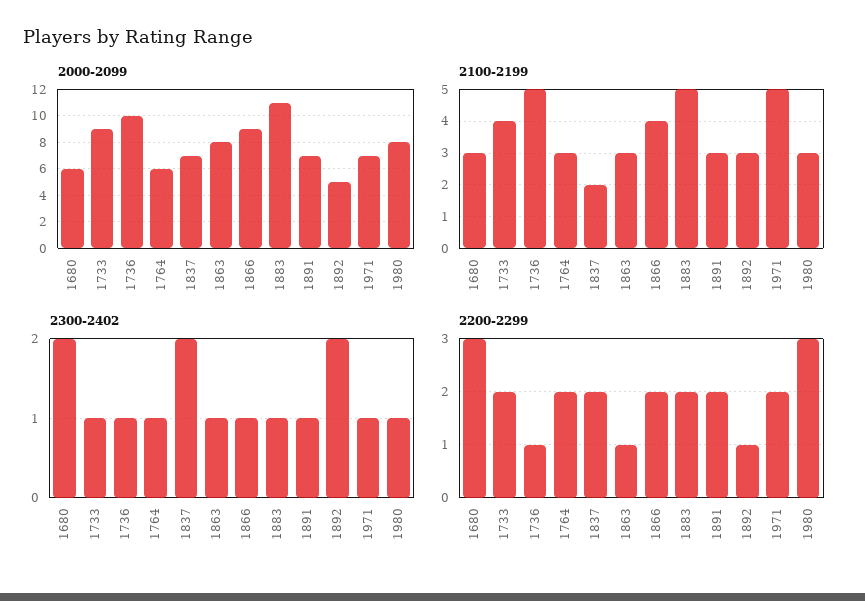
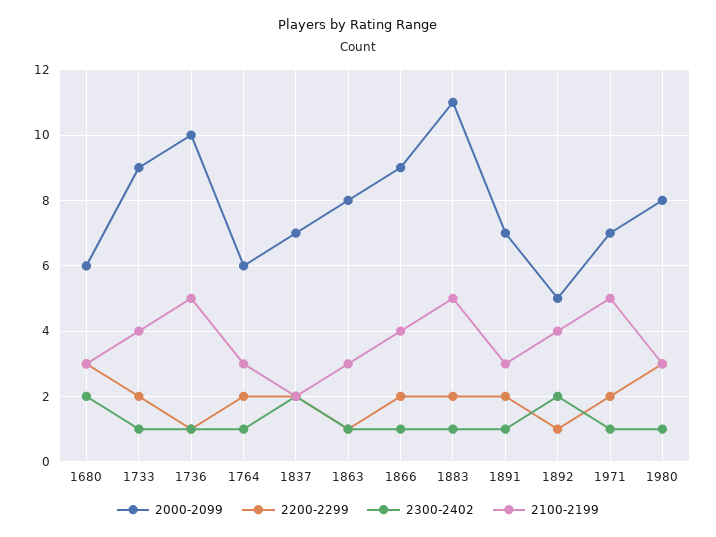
  {
    "2000-2099": {
      "1680": 6,
      "1733": 9,
      "1736": 10,
      "1764": 6,
      "1837": 7,
      "1863": 8,
      "1866": 9,
      "1883": 11,
      "1891": 7,
      "1892": 5,
      "1971": 7,
      "1980": 8
    },
    "2100-2199": {
      "1680": 3,
      "1733": 4,
      "1736": 5,
      "1764": 3,
      "1837": 2,
      "1863": 3,
      "1866": 4,
      "1883": 5,
      "1891": 3,
-     "1892": 3,
+     "1892": 4,
      "1971": 5,
      "1980": 3
    },
    "2300-2402": {
      "1680": 2,
      "1733": 1,
      "1736": 1,
      "1764": 1,
      "1837": 2,
      "1863": 1,
      "1866": 1,
      "1883": 1,
      "1891": 1,
      "1892": 2,
      "1971": 1,
      "1980": 1
    },
    "2200-2299": {
      "1680": 3,
      "1733": 2,
      "1736": 1,
      "1764": 2,
      "1837": 2,
      "1863": 1,
      "1866": 2,
      "1883": 2,
      "1891": 2,
      "1892": 1,
      "1971": 2,
      "1980": 3
    }
  }

